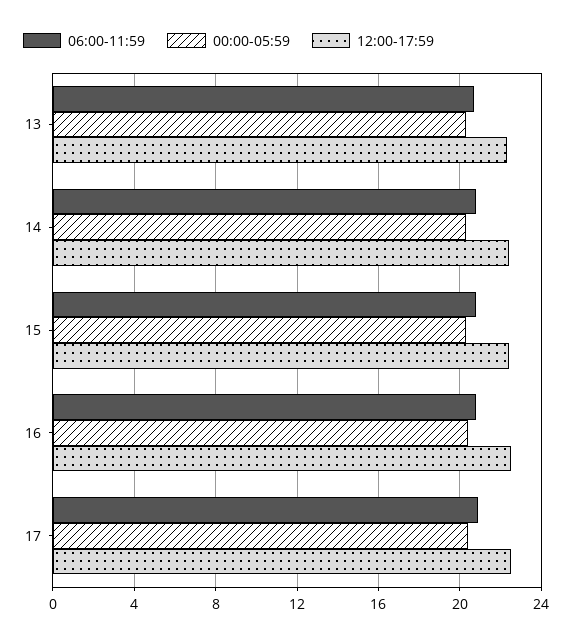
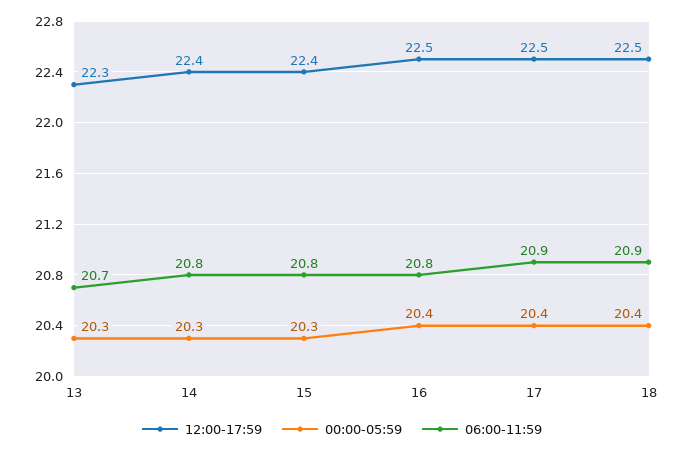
  {
    "06:00-11:59": {
      "13": 20.7,
      "14": 20.8,
      "15": 20.8,
      "16": 20.8,
-     "17": 20.9
+     "17": 20.9,
+     "18": 20.9
    },
    "00:00-05:59": {
      "13": 20.3,
      "14": 20.3,
      "15": 20.3,
      "16": 20.4,
-     "17": 20.4
+     "17": 20.4,
+     "18": 20.4
    },
    "12:00-17:59": {
      "13": 22.3,
      "14": 22.4,
      "15": 22.4,
      "16": 22.5,
-     "17": 22.5
+     "17": 22.5,
+     "18": 22.5
    }
  }

